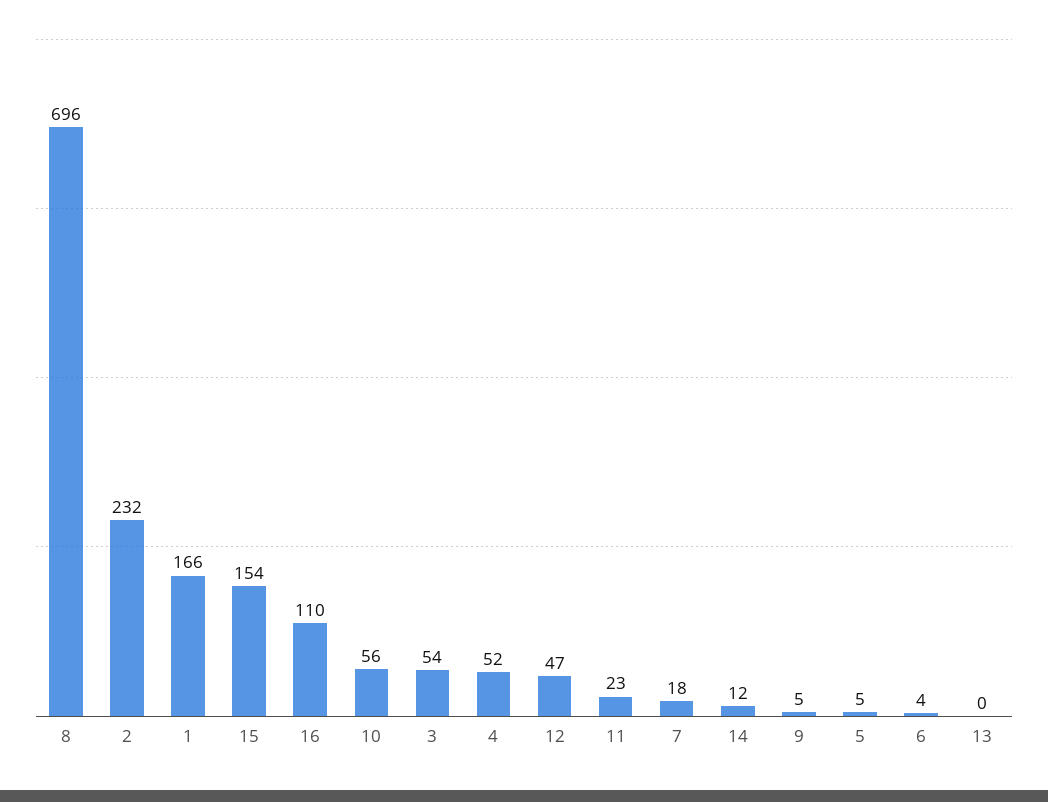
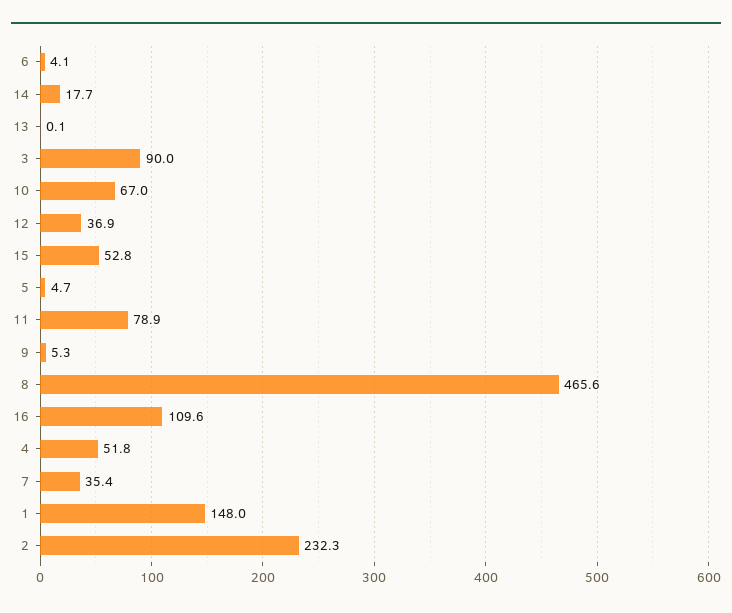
  {
-   "8": 696,
+   "8": 465.6,
    "2": 232.3,
-   "1": 166,
+   "1": 148,
-   "15": 154,
+   "15": 52.8,
    "16": 109.6,
-   "10": 56,
+   "10": 67,
-   "3": 54,
+   "3": 90,
    "4": 51.8,
-   "12": 47,
+   "12": 36.9,
-   "11": 23,
+   "11": 78.9,
-   "7": 18,
+   "7": 35.4,
-   "14": 12,
+   "14": 17.7,
    "9": 5.3,
    "5": 4.7,
    "6": 4.1,
    "13": 0.1
  }

